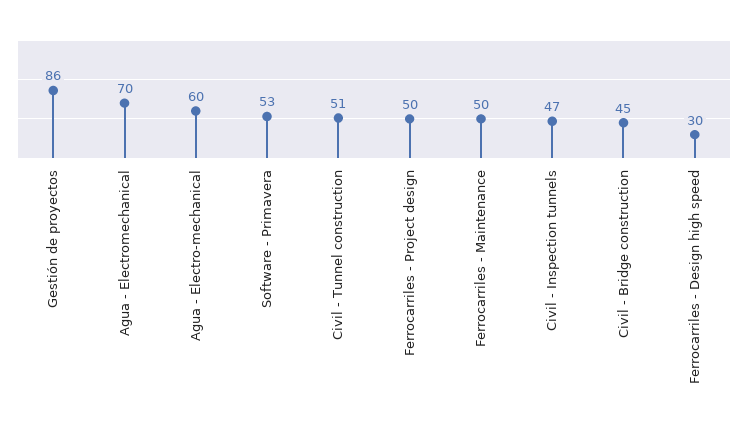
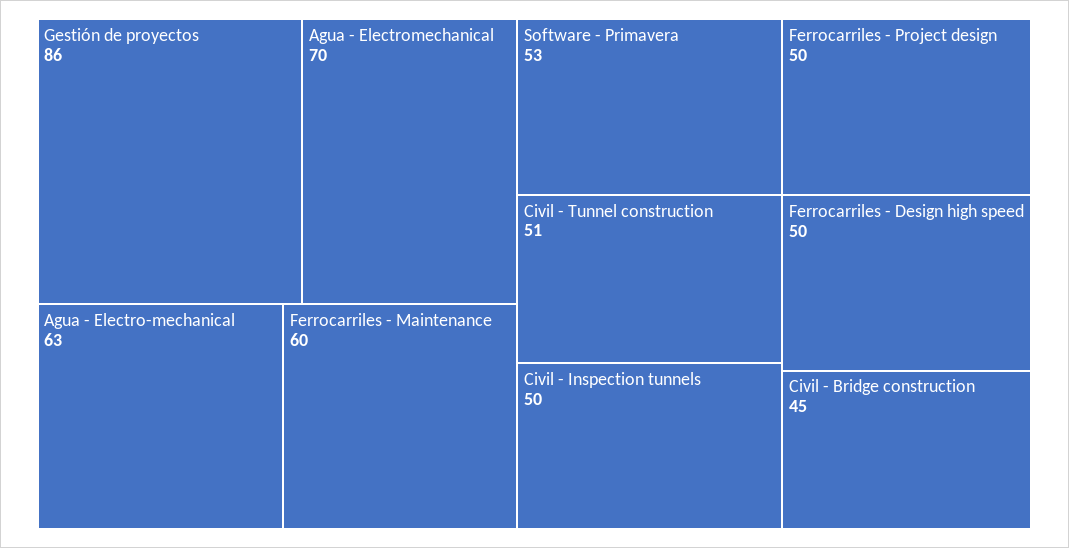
  {
    "Gestión de proyectos": 86,
    "Agua - Electromechanical": 70,
-   "Agua - Electro-mechanical": 60,
+   "Agua - Electro-mechanical": 63,
    "Software - Primavera": 53,
    "Civil - Tunnel construction": 51,
    "Ferrocarriles - Project design": 50,
-   "Ferrocarriles - Maintenance": 50,
+   "Ferrocarriles - Maintenance": 60,
-   "Civil - Inspection tunnels": 47,
+   "Civil - Inspection tunnels": 50,
    "Civil - Bridge construction": 45,
-   "Ferrocarriles - Design high speed": 30
+   "Ferrocarriles - Design high speed": 50
  }

